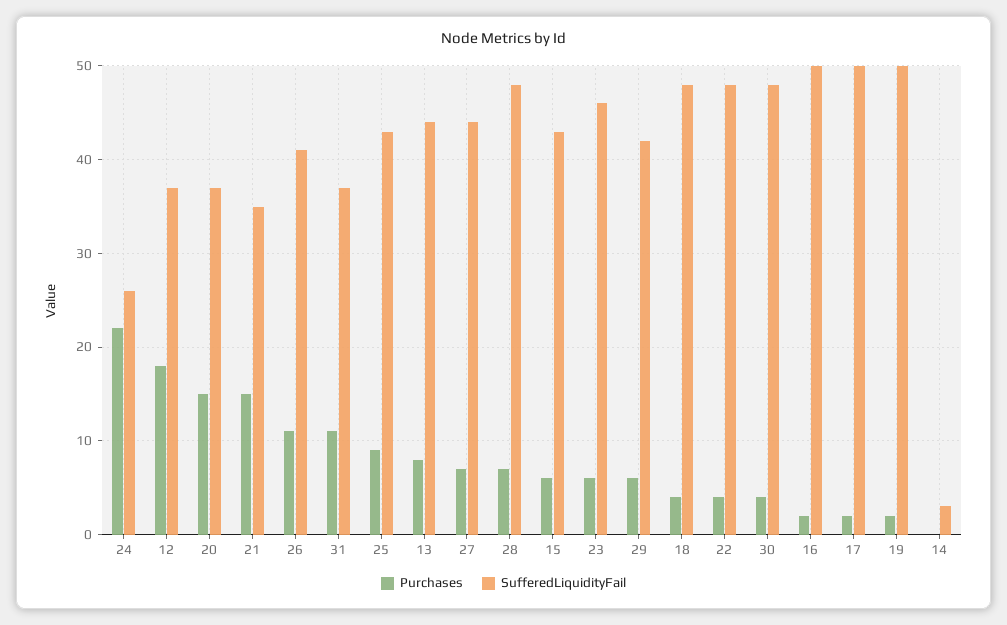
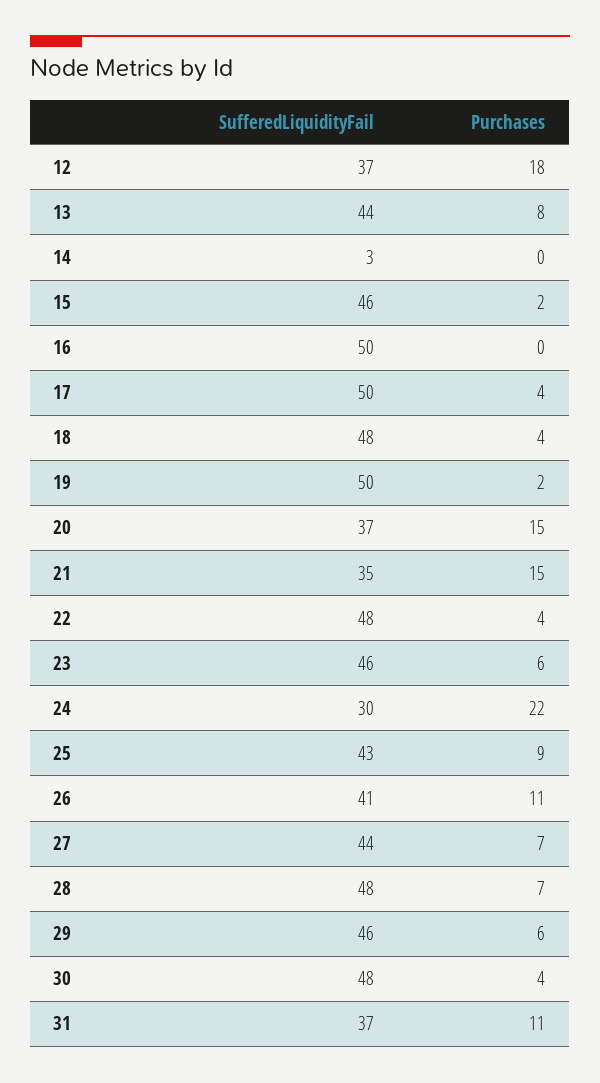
  {
    "Purchases": {
      "24": 22,
      "12": 18,
      "20": 15,
      "21": 15,
      "26": 11,
      "31": 11,
      "25": 9,
      "13": 8,
      "27": 7,
      "28": 7,
-     "15": 6,
+     "15": 2,
      "23": 6,
      "29": 6,
      "18": 4,
      "22": 4,
      "30": 4,
-     "16": 2,
+     "16": 0,
-     "17": 2,
+     "17": 4,
      "19": 2,
      "14": 0
    },
    "SufferedLiquidityFail": {
-     "24": 26,
+     "24": 30,
      "12": 37,
      "20": 37,
      "21": 35,
      "26": 41,
      "31": 37,
      "25": 43,
      "13": 44,
      "27": 44,
      "28": 48,
-     "15": 43,
+     "15": 46,
      "23": 46,
-     "29": 42,
+     "29": 46,
      "18": 48,
      "22": 48,
      "30": 48,
      "16": 50,
      "17": 50,
      "19": 50,
      "14": 3
    }
  }

